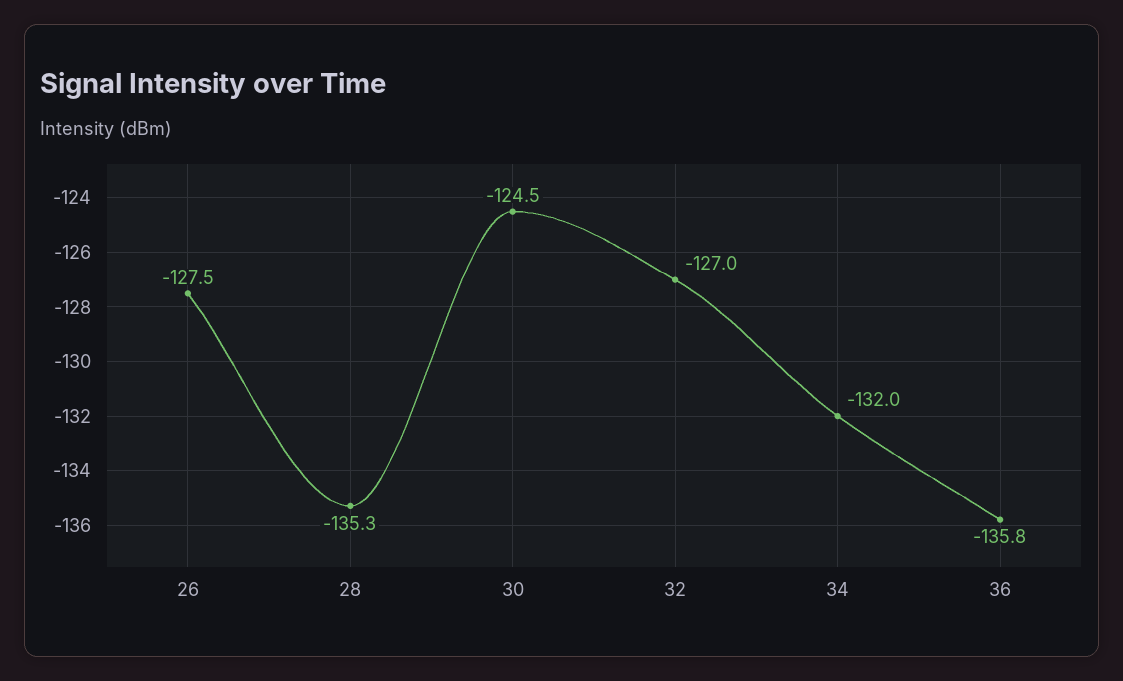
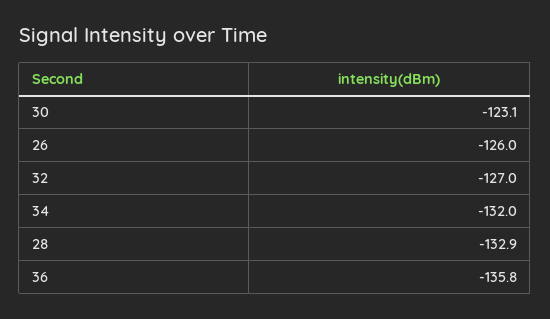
  {
-   "26": -127.5,
+   "26": -126,
-   "28": -135.3,
+   "28": -132.9,
-   "30": -124.5,
+   "30": -123.1,
    "32": -127,
    "34": -132,
    "36": -135.8
  }

